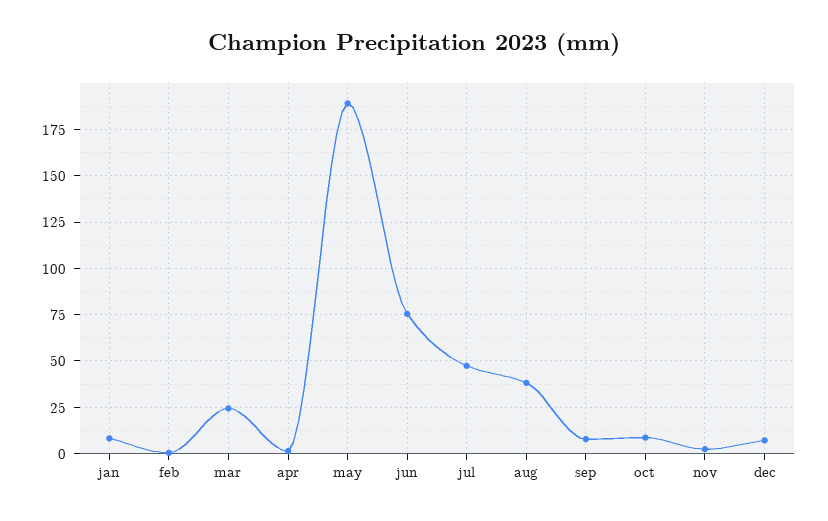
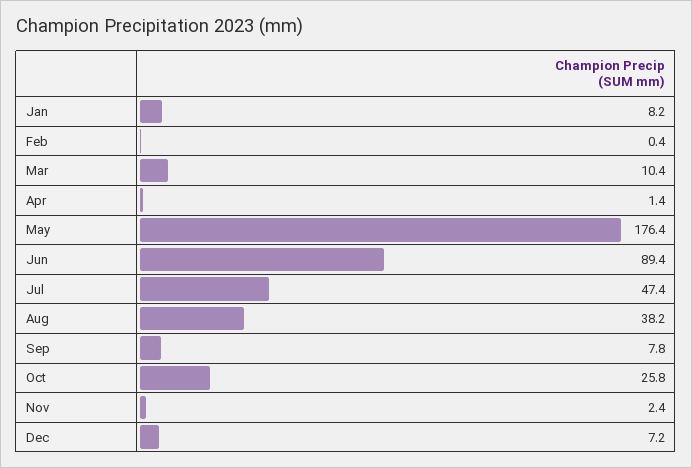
  {
    "jan": 8.2,
    "feb": 0.4,
-   "mar": 25,
+   "mar": 10.4,
    "apr": 1.4,
-   "may": 190,
+   "may": 176.4,
-   "jun": 75,
+   "jun": 89.4,
    "jul": 47.4,
    "aug": 38.2,
    "sep": 7.8,
-   "oct": 10,
+   "oct": 25.8,
    "nov": 2.4,
    "dec": 7.2
  }

